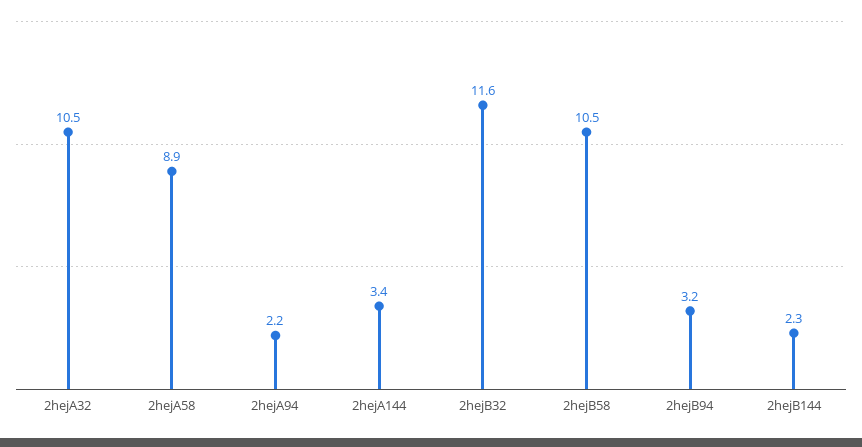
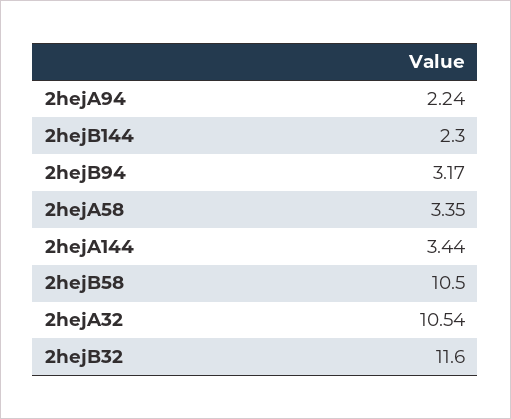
  {
    "2hejA32": 10.54,
-   "2hejA58": 8.9,
+   "2hejA58": 3.35,
    "2hejA94": 2.24,
    "2hejA144": 3.44,
    "2hejB32": 11.6,
    "2hejB58": 10.5,
    "2hejB94": 3.17,
    "2hejB144": 2.3
  }

